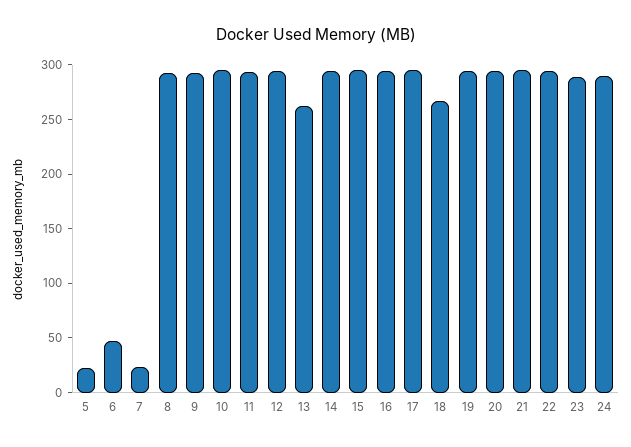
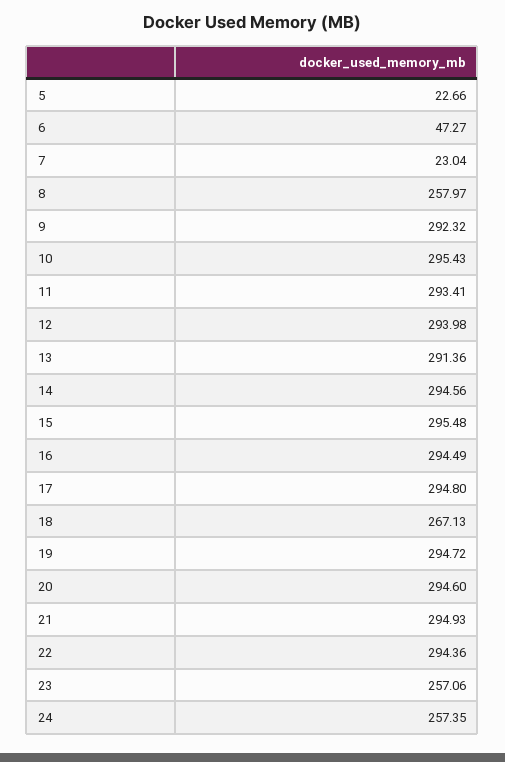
  {
    "5": 22.66,
    "6": 47.27,
    "7": 23.04,
-   "8": 290,
+   "8": 257.97,
    "9": 292.32,
    "10": 295.43,
    "11": 293.41,
    "12": 293.98,
-   "13": 260,
+   "13": 291.36,
    "14": 294.56,
    "15": 295.48,
    "16": 294.49,
    "17": 294.8,
    "18": 267.13,
    "19": 294.72,
    "20": 294.6,
    "21": 294.93,
    "22": 294.36,
-   "23": 290,
+   "23": 257.06,
-   "24": 290
+   "24": 257.35
  }

